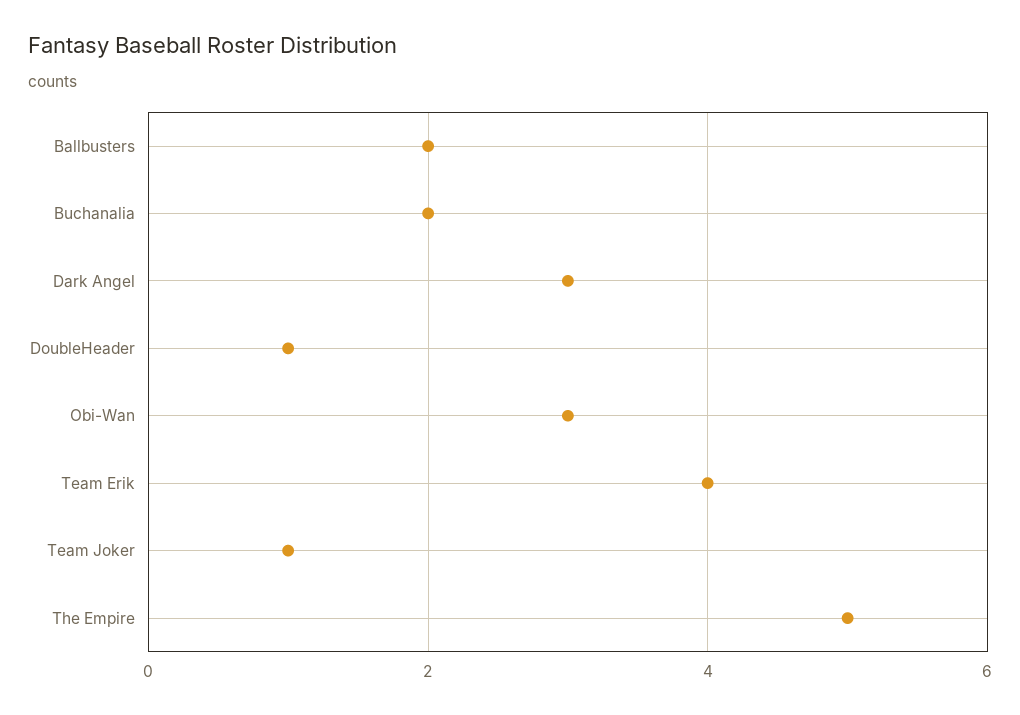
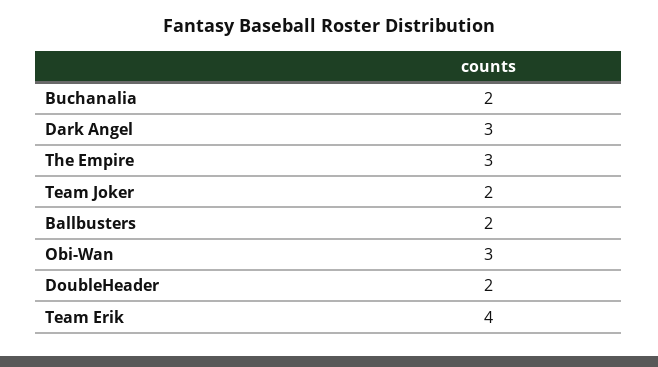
  {
    "Ballbusters": 2,
    "Buchanalia": 2,
    "Dark Angel": 3,
-   "DoubleHeader": 1,
+   "DoubleHeader": 2,
    "Obi-Wan": 3,
    "Team Erik": 4,
-   "Team Joker": 1,
+   "Team Joker": 2,
-   "The Empire": 5
+   "The Empire": 3
  }

